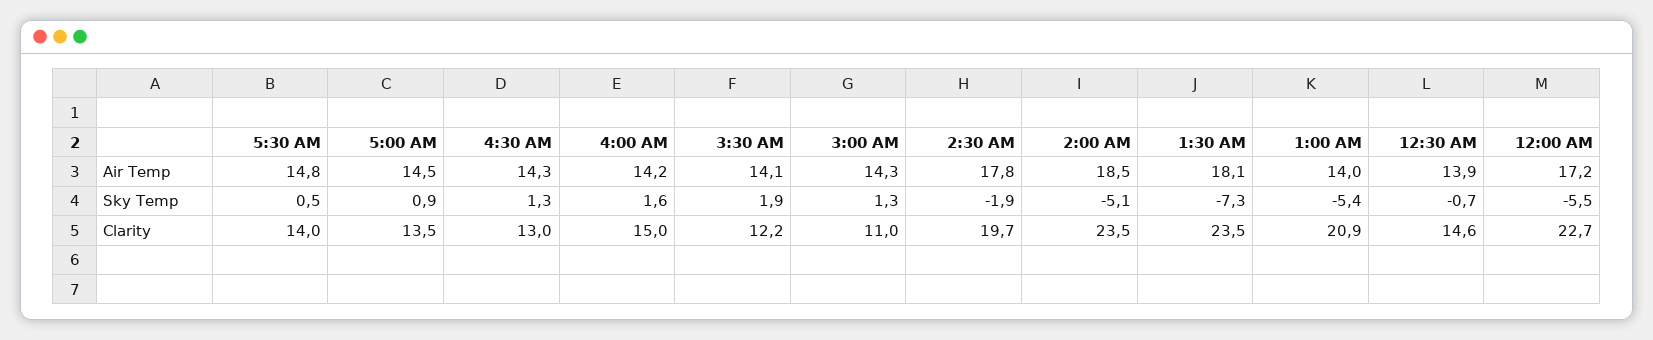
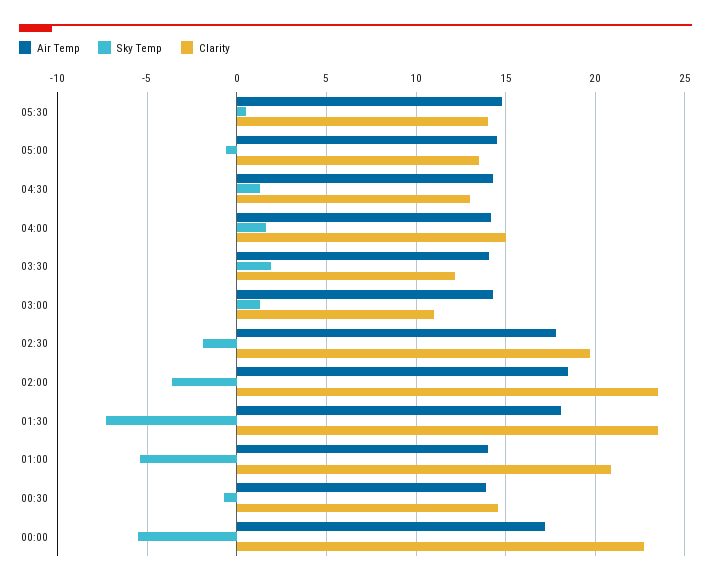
  {
    "Air Temp": {
      "5:30 AM": 14.8,
      "5:00 AM": 14.5,
      "4:30 AM": 14.3,
      "4:00 AM": 14.2,
      "3:30 AM": 14.1,
      "3:00 AM": 14.3,
      "2:30 AM": 17.8,
      "2:00 AM": 18.5,
      "1:30 AM": 18.1,
      "1:00 AM": 14,
      "12:30 AM": 13.9,
      "12:00 AM": 17.2
    },
    "Sky Temp": {
      "5:30 AM": 0.5,
-     "5:00 AM": 0.9,
+     "5:00 AM": -0.5,
      "4:30 AM": 1.3,
      "4:00 AM": 1.6,
      "3:30 AM": 1.9,
      "3:00 AM": 1.3,
      "2:30 AM": -1.9,
-     "2:00 AM": -5.1,
+     "2:00 AM": -3.5,
      "1:30 AM": -7.3,
      "1:00 AM": -5.4,
      "12:30 AM": -0.7,
      "12:00 AM": -5.5
    },
    "Clarity": {
      "5:30 AM": 14,
      "5:00 AM": 13.5,
      "4:30 AM": 13,
      "4:00 AM": 15,
      "3:30 AM": 12.2,
      "3:00 AM": 11,
      "2:30 AM": 19.7,
      "2:00 AM": 23.5,
      "1:30 AM": 23.5,
      "1:00 AM": 20.9,
      "12:30 AM": 14.6,
      "12:00 AM": 22.7
    }
  }

